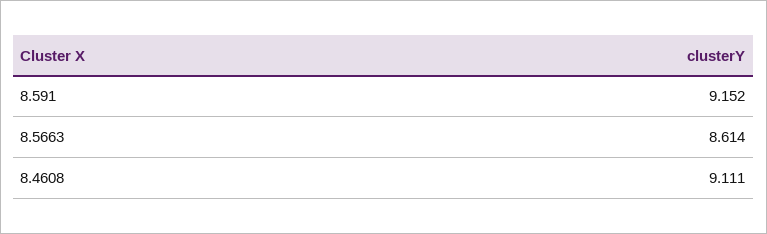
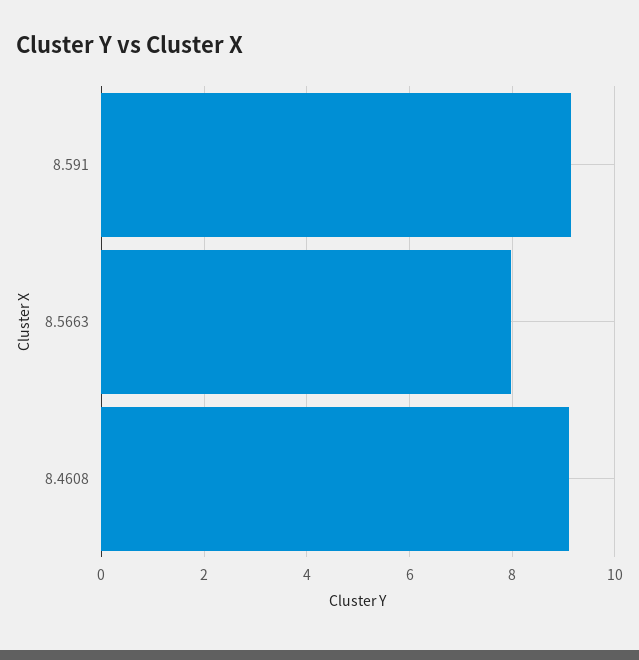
  {
    "8.591": 9.152,
-   "8.5663": 8.614,
+   "8.5663": 8,
    "8.4608": 9.111
  }

